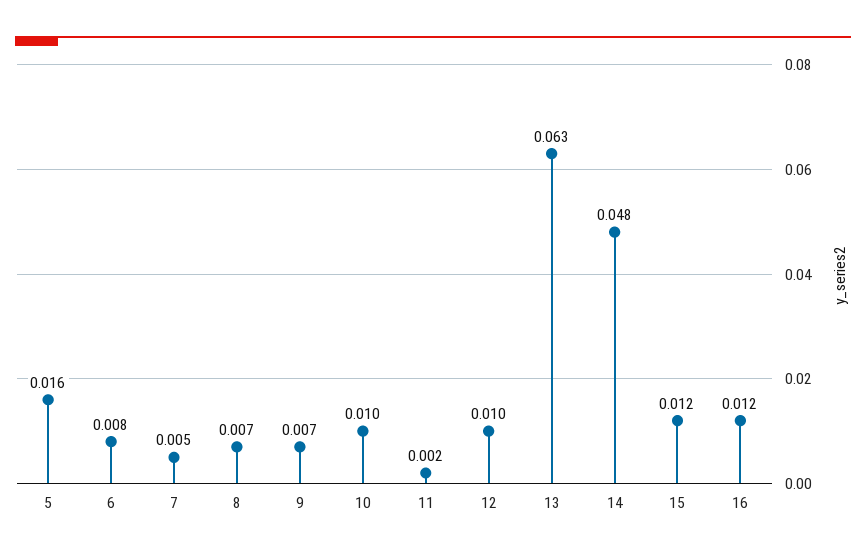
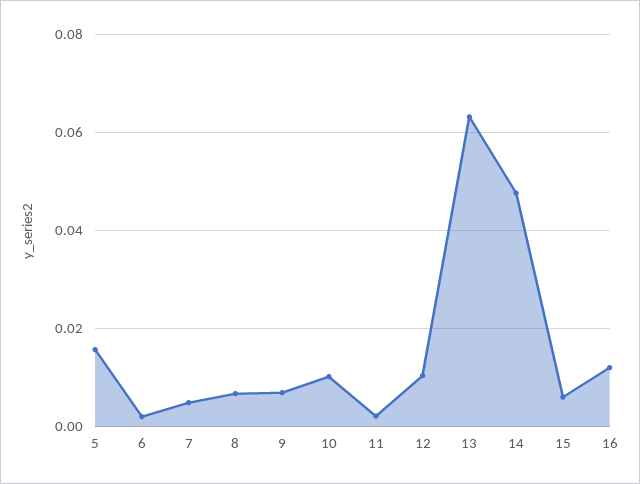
  {
    "5": 0.016,
-   "6": 0.008,
+   "6": 0.002,
    "7": 0.005,
    "8": 0.007,
    "9": 0.007,
    "10": 0.01,
    "11": 0.002,
    "12": 0.01,
    "13": 0.063,
    "14": 0.048,
-   "15": 0.012,
+   "15": 0.006,
    "16": 0.012
  }

